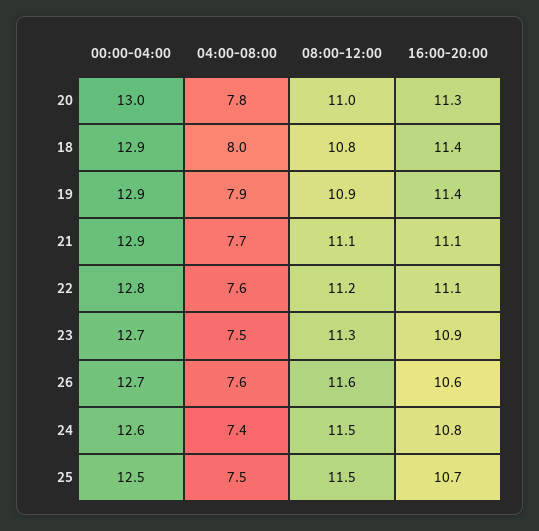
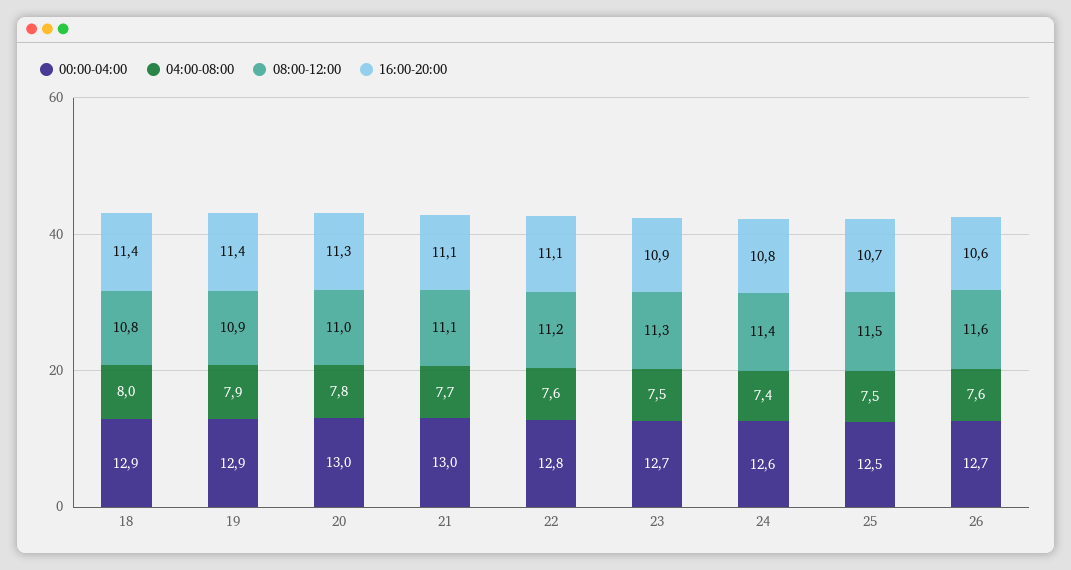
  {
    "00:00-04:00": {
      "20": 13,
      "18": 12.9,
      "19": 12.9,
-     "21": 12.9,
+     "21": 13,
      "22": 12.8,
      "23": 12.7,
      "26": 12.7,
      "24": 12.6,
      "25": 12.5
    },
    "04:00-08:00": {
      "20": 7.8,
      "18": 8,
      "19": 7.9,
      "21": 7.7,
      "22": 7.6,
      "23": 7.5,
      "26": 7.6,
      "24": 7.4,
      "25": 7.5
    },
    "08:00-12:00": {
      "20": 11,
      "18": 10.8,
      "19": 10.9,
      "21": 11.1,
      "22": 11.2,
      "23": 11.3,
      "26": 11.6,
-     "24": 11.5,
+     "24": 11.4,
      "25": 11.5
    },
    "16:00-20:00": {
      "20": 11.3,
      "18": 11.4,
      "19": 11.4,
      "21": 11.1,
      "22": 11.1,
      "23": 10.9,
      "26": 10.6,
      "24": 10.8,
      "25": 10.7
    }
  }

